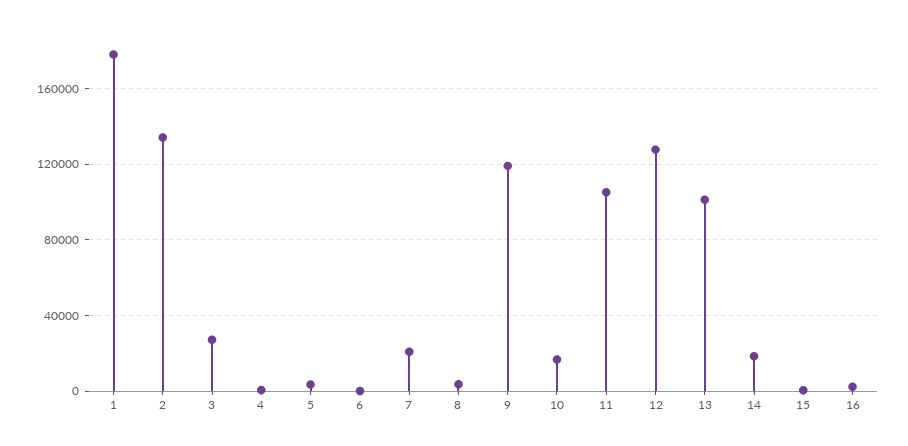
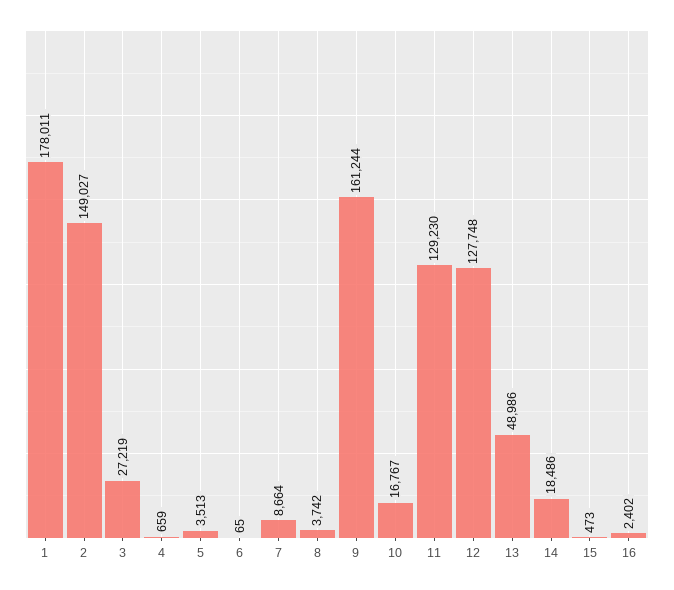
  {
    "1": 178011,
-   "2": 135000,
+   "2": 149027,
    "3": 27219,
    "4": 659,
    "5": 3513,
    "6": 65,
-   "7": 20000,
+   "7": 8664,
    "8": 3742,
-   "9": 120000,
+   "9": 161244,
    "10": 16767,
-   "11": 105000,
+   "11": 129230,
    "12": 127748,
-   "13": 100000,
+   "13": 48986,
    "14": 18486,
    "15": 473,
    "16": 2402
  }

